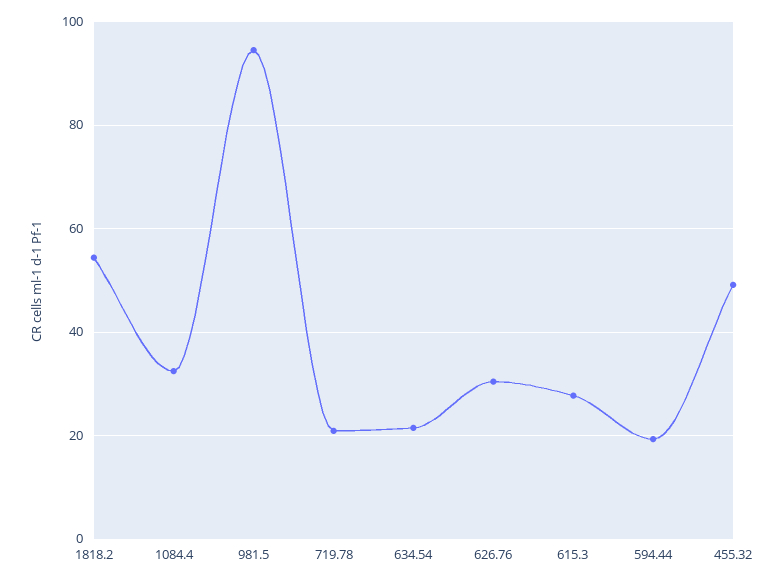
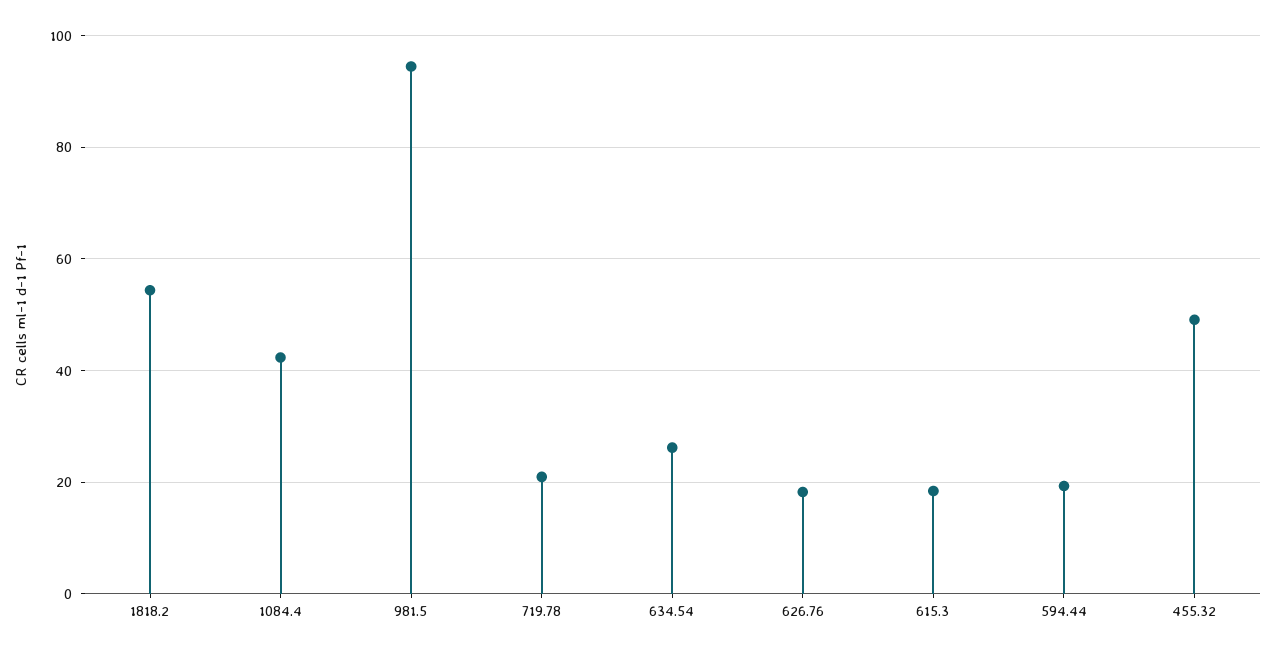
  {
    "1818.2": 54,
-   "1084.4": 32,
+   "1084.4": 42,
    "981.5": 94,
    "719.78": 20,
-   "634.54": 22,
+   "634.54": 26,
-   "626.76": 30,
+   "626.76": 18,
-   "615.3": 28,
+   "615.3": 18,
    "594.44": 20,
    "455.32": 50
  }

